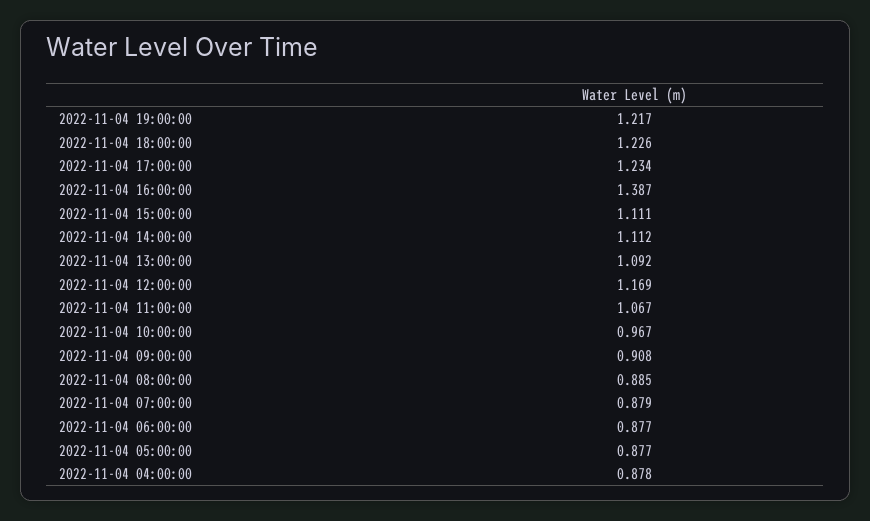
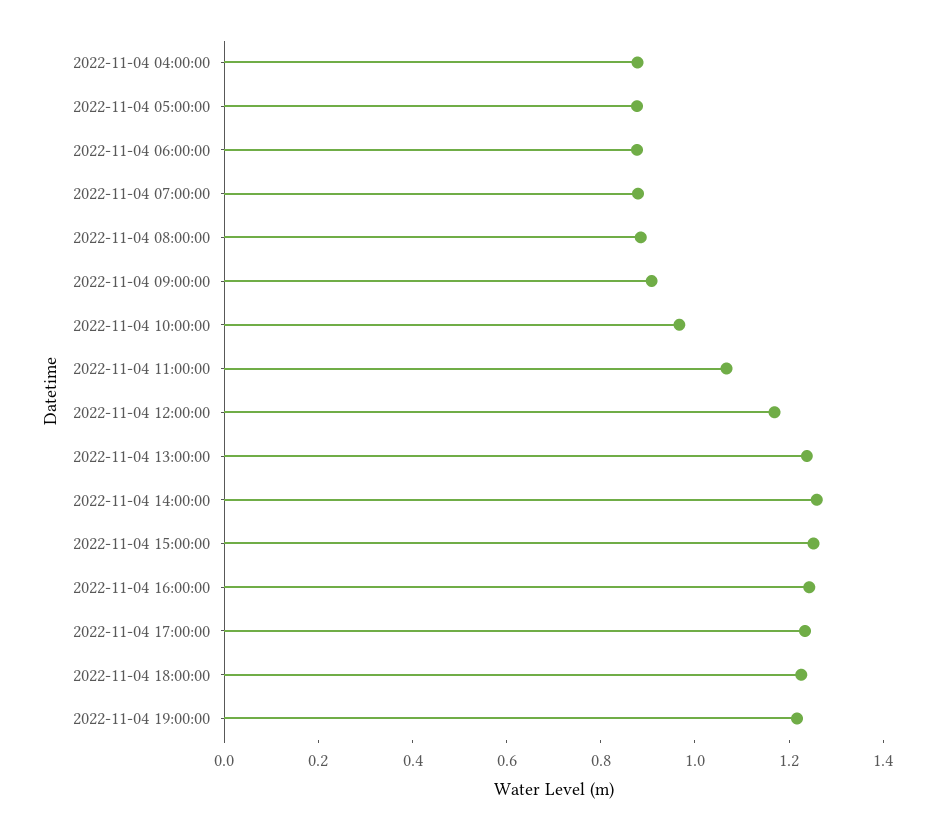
  {
    "2022-11-04 19:00:00": 1.217,
    "2022-11-04 18:00:00": 1.226,
    "2022-11-04 17:00:00": 1.234,
-   "2022-11-04 16:00:00": 1.387,
+   "2022-11-04 16:00:00": 1.25,
-   "2022-11-04 15:00:00": 1.111,
+   "2022-11-04 15:00:00": 1.25,
-   "2022-11-04 14:00:00": 1.112,
+   "2022-11-04 14:00:00": 1.25,
-   "2022-11-04 13:00:00": 1.092,
+   "2022-11-04 13:00:00": 1.25,
    "2022-11-04 12:00:00": 1.169,
    "2022-11-04 11:00:00": 1.067,
    "2022-11-04 10:00:00": 0.967,
    "2022-11-04 09:00:00": 0.908,
    "2022-11-04 08:00:00": 0.885,
    "2022-11-04 07:00:00": 0.879,
    "2022-11-04 06:00:00": 0.877,
    "2022-11-04 05:00:00": 0.877,
    "2022-11-04 04:00:00": 0.878
  }

